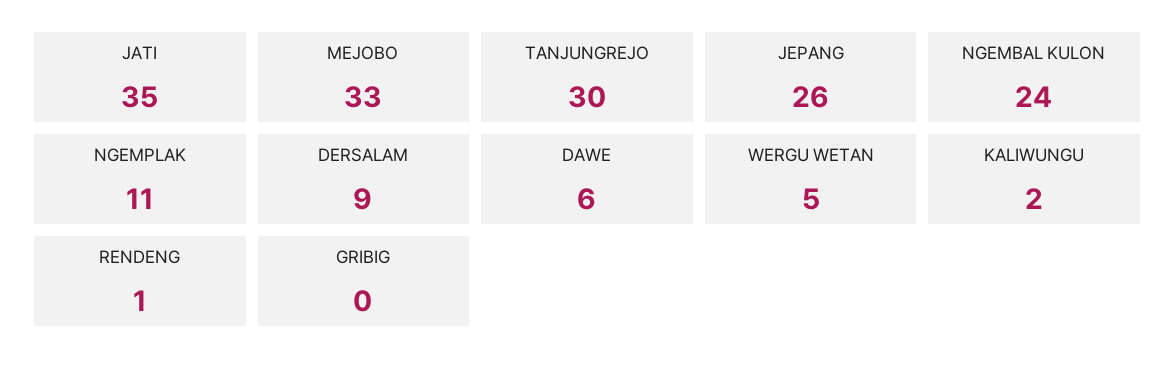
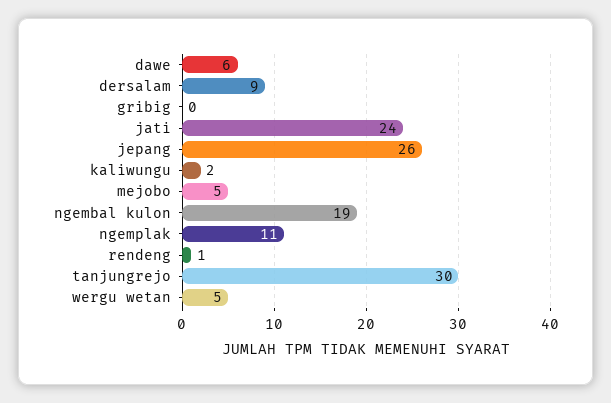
  {
-   "JATI": 35,
+   "JATI": 24,
-   "MEJOBO": 33,
+   "MEJOBO": 5,
    "TANJUNGREJO": 30,
    "JEPANG": 26,
-   "NGEMBAL KULON": 24,
+   "NGEMBAL KULON": 19,
    "NGEMPLAK": 11,
    "DERSALAM": 9,
    "DAWE": 6,
    "WERGU WETAN": 5,
    "KALIWUNGU": 2,
    "RENDENG": 1,
    "GRIBIG": 0
  }

